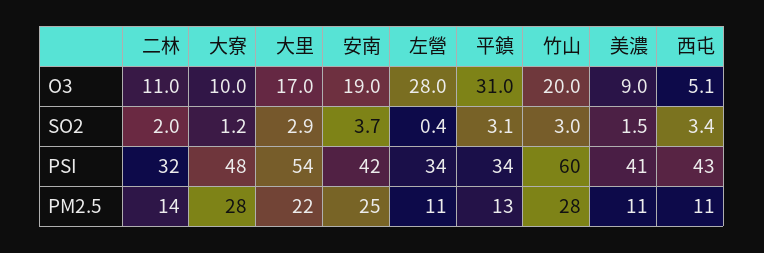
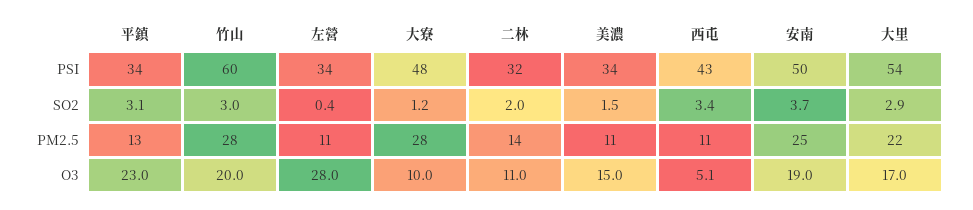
  {
    "二林": {
      "O3": 11,
      "SO2": 2,
      "PSI": 32,
      "PM2.5": 14
    },
    "大寮": {
      "O3": 10,
      "SO2": 1.2,
      "PSI": 48,
      "PM2.5": 28
    },
    "大里": {
      "O3": 17,
      "SO2": 2.9,
      "PSI": 54,
      "PM2.5": 22
    },
    "安南": {
      "O3": 19,
      "SO2": 3.7,
-     "PSI": 42,
+     "PSI": 50,
      "PM2.5": 25
    },
    "左營": {
      "O3": 28,
      "SO2": 0.4,
      "PSI": 34,
      "PM2.5": 11
    },
    "平鎮": {
-     "O3": 31,
+     "O3": 23,
      "SO2": 3.1,
      "PSI": 34,
      "PM2.5": 13
    },
    "竹山": {
      "O3": 20,
      "SO2": 3,
      "PSI": 60,
      "PM2.5": 28
    },
    "美濃": {
-     "O3": 9,
+     "O3": 15,
      "SO2": 1.5,
-     "PSI": 41,
+     "PSI": 34,
      "PM2.5": 11
    },
    "西屯": {
      "O3": 5.1,
      "SO2": 3.4,
      "PSI": 43,
      "PM2.5": 11
    }
  }

